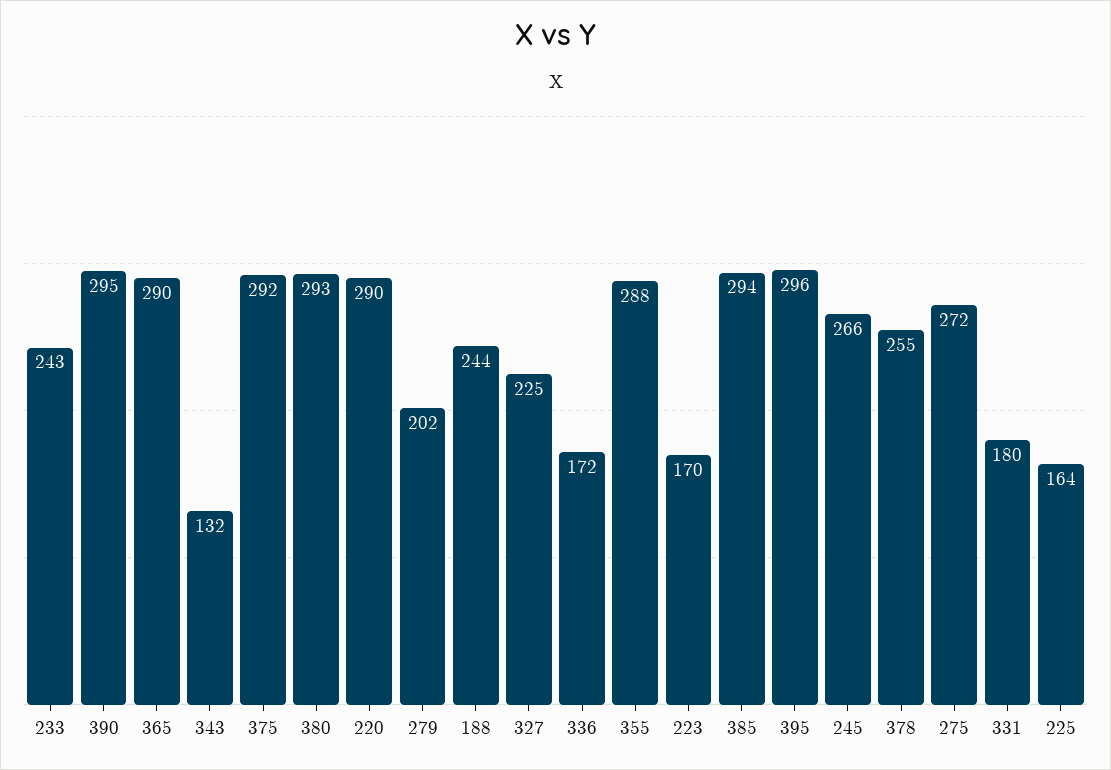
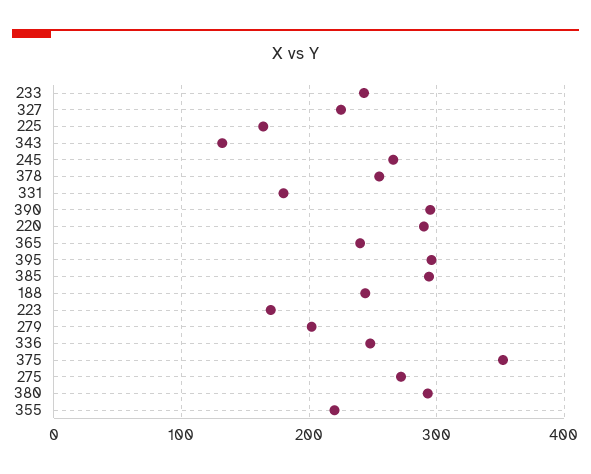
  {
    "233": 243,
    "390": 295,
-   "365": 290,
+   "365": 240,
    "343": 132,
-   "375": 292,
+   "375": 350,
    "380": 293,
    "220": 290,
    "279": 202,
    "188": 244,
    "327": 225,
-   "336": 172,
+   "336": 250,
-   "355": 288,
+   "355": 220,
    "223": 170,
    "385": 294,
    "395": 296,
    "245": 266,
    "378": 255,
    "275": 272,
    "331": 180,
    "225": 164
  }

